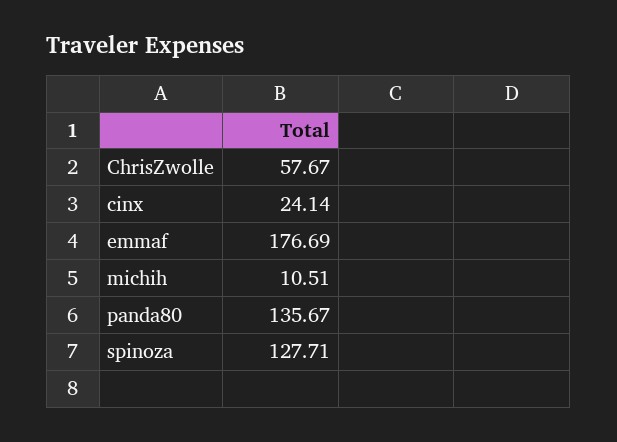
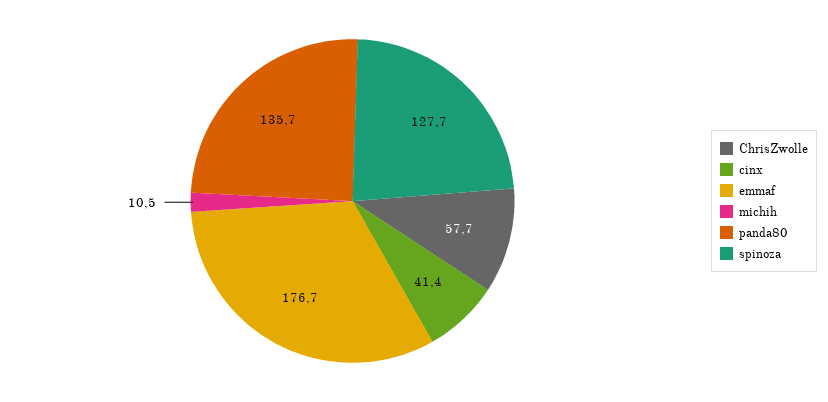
  {
    "ChrisZwolle": 57.67,
-   "cinx": 24.14,
+   "cinx": 41.4,
    "emmaf": 176.69,
    "michih": 10.51,
    "panda80": 135.67,
    "spinoza": 127.71
  }

